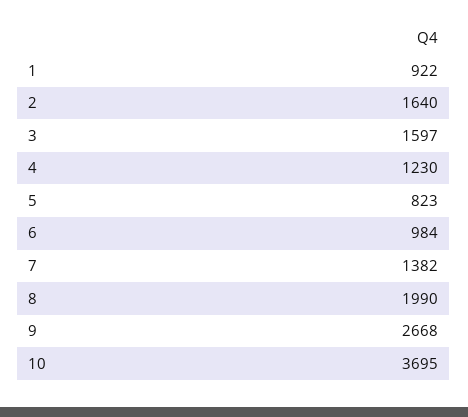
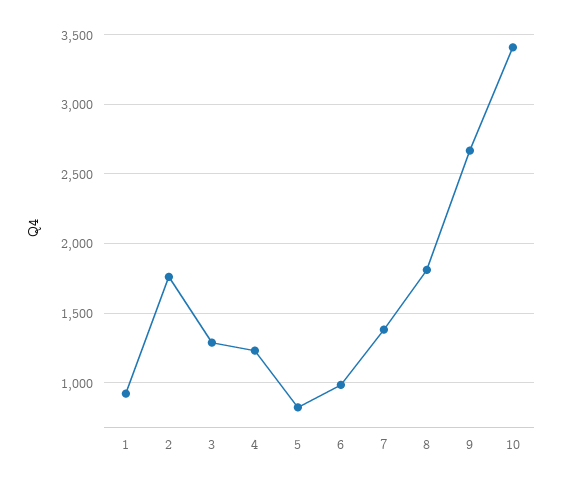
  {
    "1": 922,
-   "2": 1640,
+   "2": 1750,
-   "3": 1597,
+   "3": 1300,
    "4": 1230,
    "5": 823,
    "6": 984,
    "7": 1382,
-   "8": 1990,
+   "8": 1800,
    "9": 2668,
-   "10": 3695
+   "10": 3400
  }

